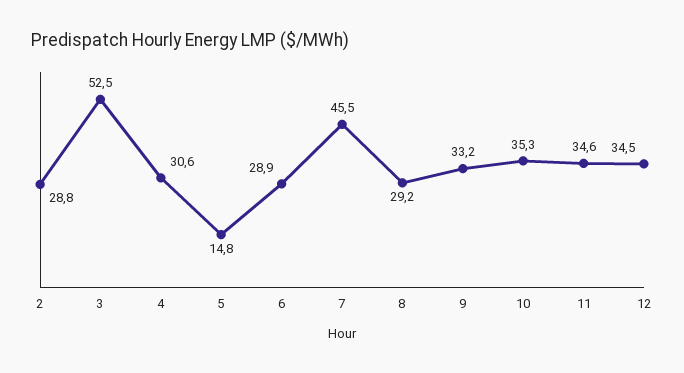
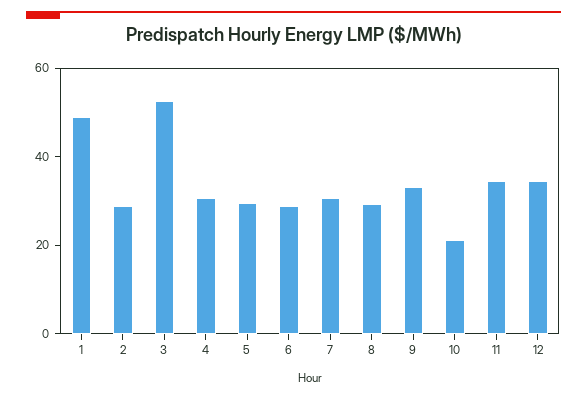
  {
    "2": 28.8,
    "3": 52.5,
    "4": 30.6,
-   "5": 14.8,
+   "5": 30,
    "6": 28.9,
-   "7": 45.5,
+   "7": 30,
    "8": 29.2,
    "9": 33.2,
-   "10": 35.3,
+   "10": 20,
    "11": 34.6,
-   "12": 34.5
+   "12": 34.5,
+   "1": 50
  }

